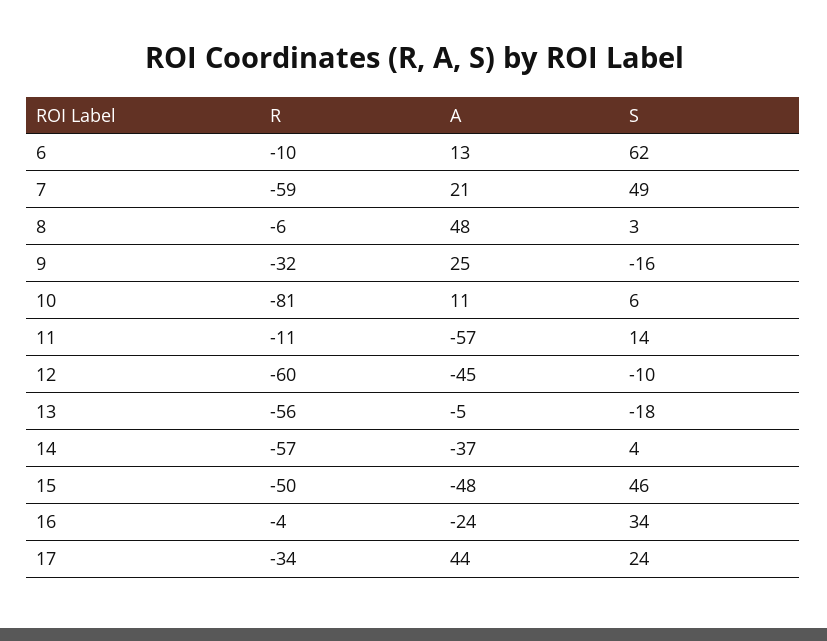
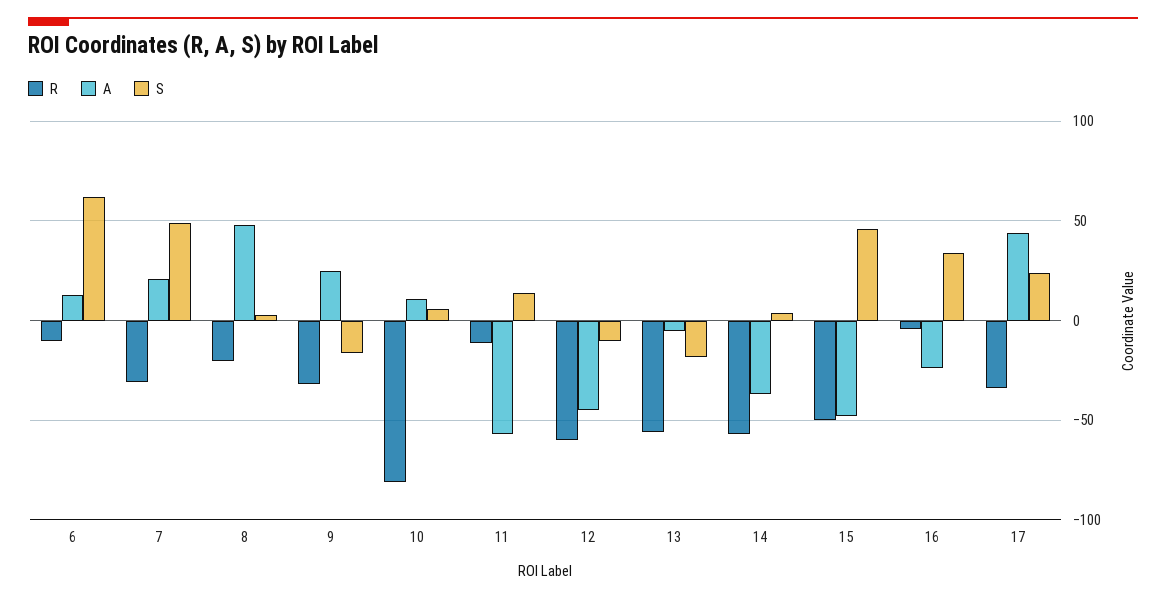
  {
    "R": {
      "6": -10,
-     "7": -59,
+     "7": -30,
-     "8": -6,
+     "8": -20,
      "9": -32,
      "10": -81,
      "11": -11,
      "12": -60,
      "13": -56,
      "14": -57,
      "15": -50,
      "16": -4,
      "17": -34
    },
    "A": {
      "6": 13,
      "7": 21,
      "8": 48,
      "9": 25,
      "10": 11,
      "11": -57,
      "12": -45,
      "13": -5,
      "14": -37,
      "15": -48,
      "16": -24,
      "17": 44
    },
    "S": {
      "6": 62,
      "7": 49,
      "8": 3,
      "9": -16,
      "10": 6,
      "11": 14,
      "12": -10,
      "13": -18,
      "14": 4,
      "15": 46,
      "16": 34,
      "17": 24
    }
  }

